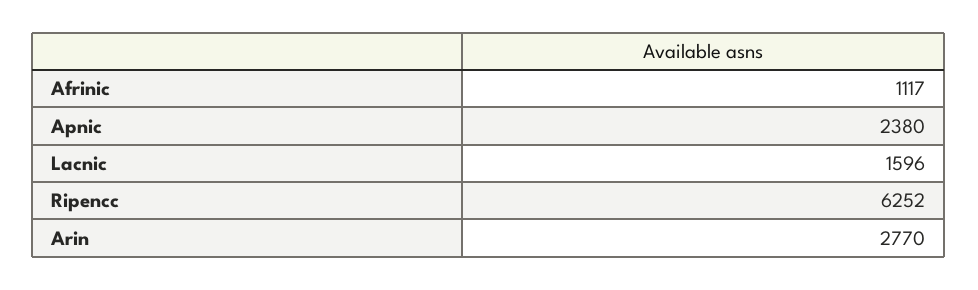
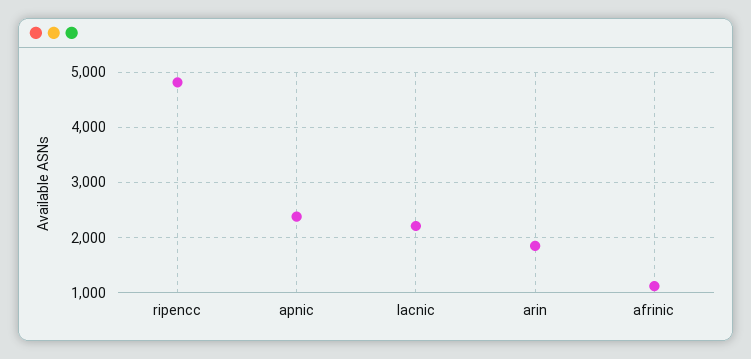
  {
    "Afrinic": 1117,
    "Apnic": 2380,
-   "Lacnic": 1596,
+   "Lacnic": 2200,
-   "Ripencc": 6252,
+   "Ripencc": 4800,
-   "Arin": 2770
+   "Arin": 1800
  }

